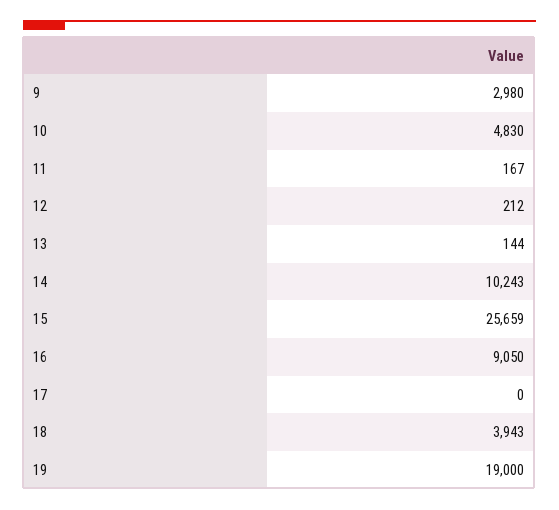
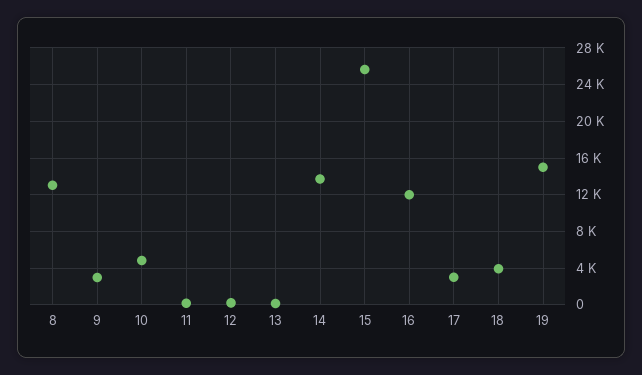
  {
    "9": 2980,
    "10": 4830,
    "11": 167,
    "12": 212,
    "13": 144,
-   "14": 10243,
+   "14": 14000,
    "15": 25659,
-   "16": 9050,
+   "16": 12000,
-   "17": 0,
+   "17": 3000,
    "18": 3943,
-   "19": 19000
+   "19": 15000,
+   "8": 13000
  }

